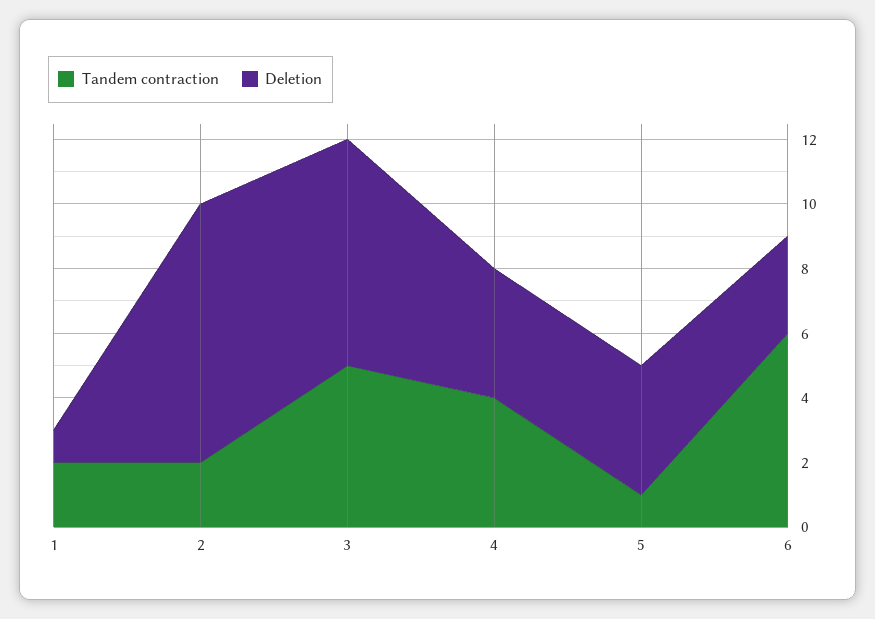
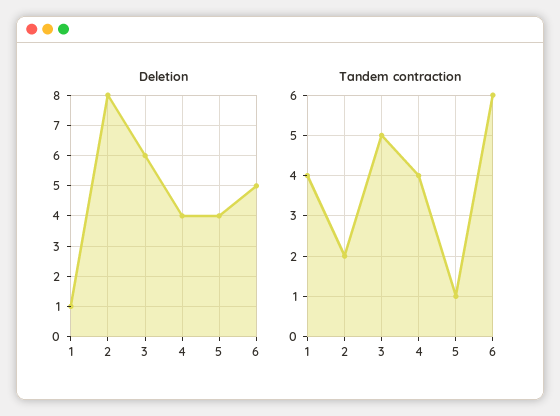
  {
    "Tandem contraction": {
-     "1": 2,
+     "1": 4,
      "2": 2,
      "3": 5,
      "4": 4,
      "5": 1,
      "6": 6
    },
    "Deletion": {
      "1": 1,
      "2": 8,
-     "3": 7,
+     "3": 6,
      "4": 4,
      "5": 4,
-     "6": 3
+     "6": 5
    }
  }

